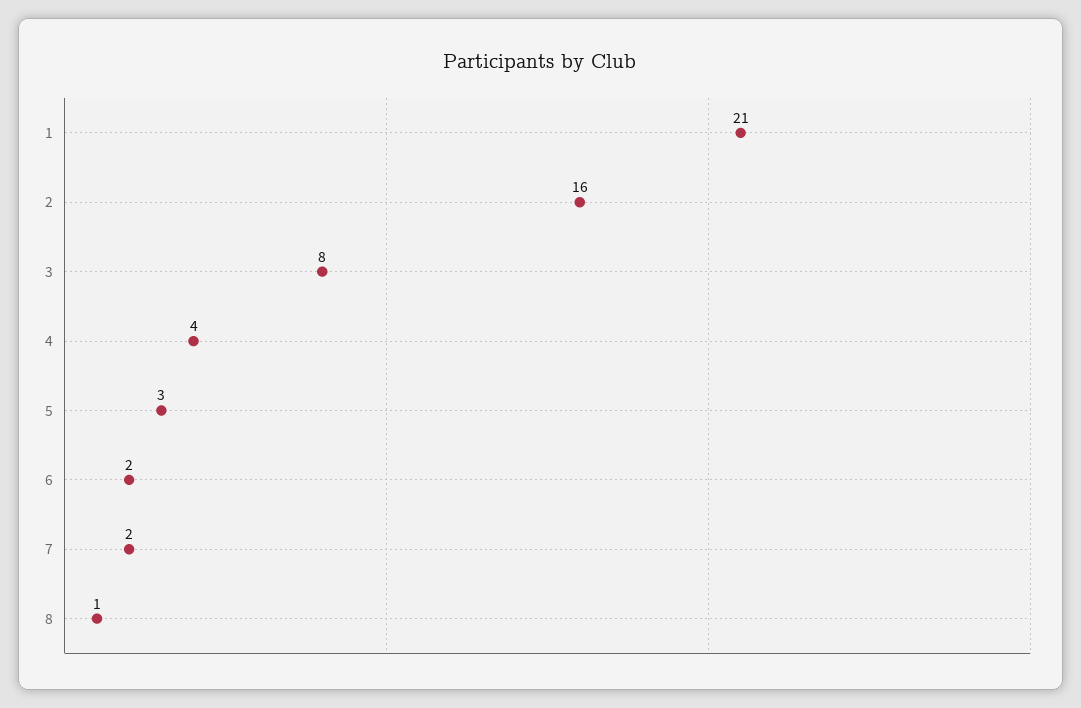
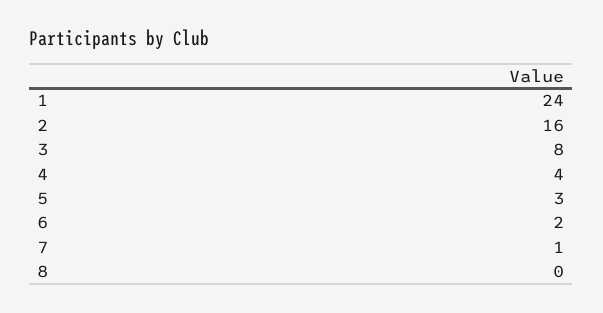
  {
-   "1": 21,
+   "1": 24,
    "2": 16,
    "3": 8,
    "4": 4,
    "5": 3,
    "6": 2,
-   "7": 2,
+   "7": 1,
-   "8": 1
+   "8": 0
  }

